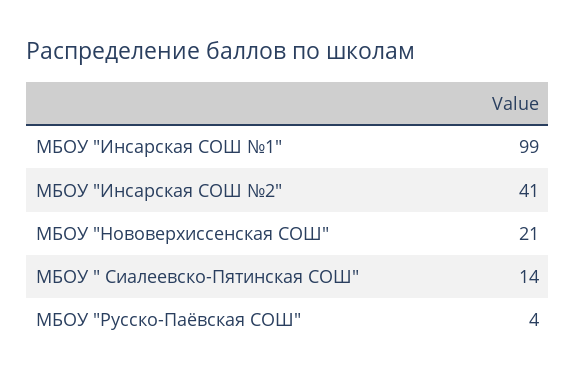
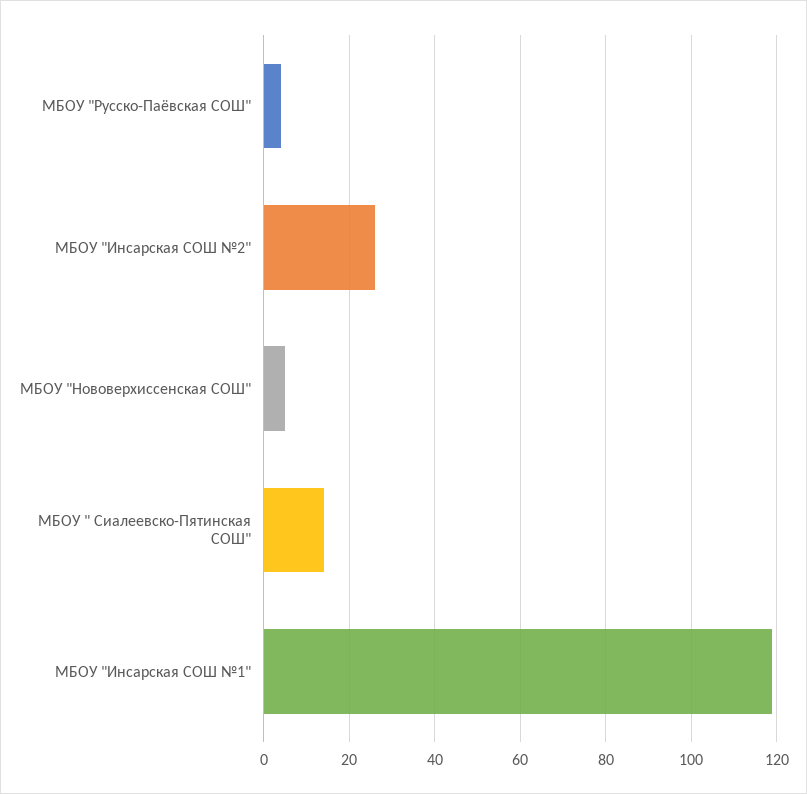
  {
-   "МБОУ \"Инсарская СОШ №1\"": 99,
+   "МБОУ \"Инсарская СОШ №1\"": 120,
-   "МБОУ \"Инсарская СОШ №2\"": 41,
+   "МБОУ \"Инсарская СОШ №2\"": 25,
-   "МБОУ \"Нововерхиссенская СОШ\"": 21,
+   "МБОУ \"Нововерхиссенская СОШ\"": 5,
    "МБОУ \" Сиалеевско-Пятинская СОШ\"": 14,
    "МБОУ \"Русско-Паёвская СОШ\"": 4
  }

